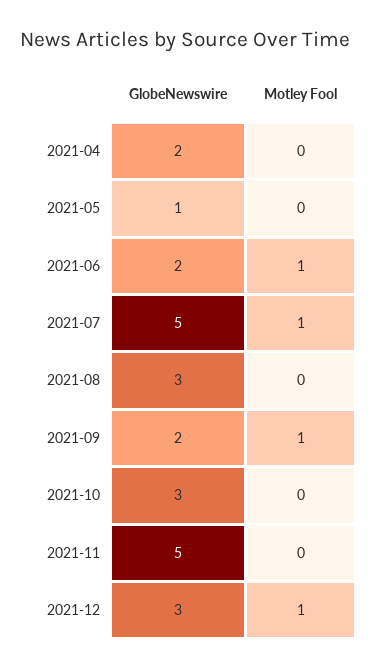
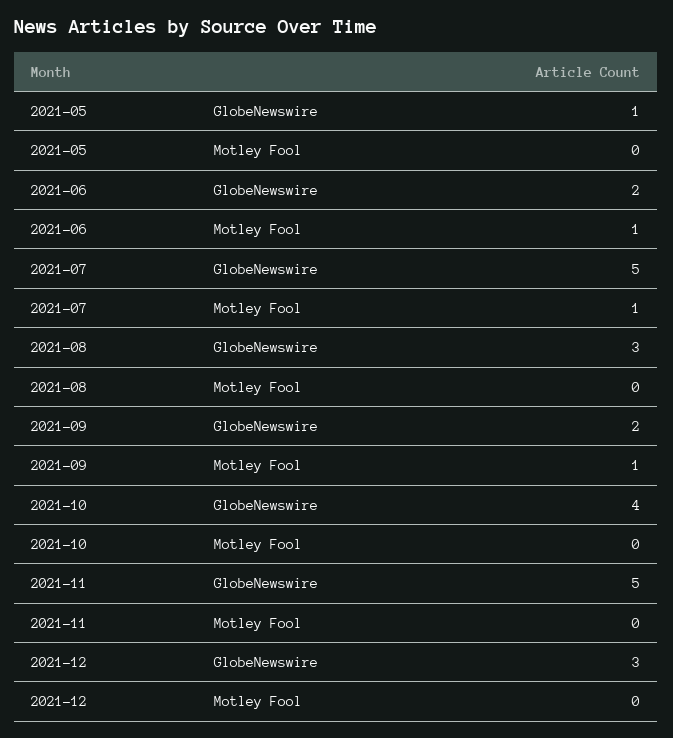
  {
    "GlobeNewswire": {
-     "2021-04": 2,
      "2021-05": 1,
      "2021-06": 2,
      "2021-07": 5,
      "2021-08": 3,
      "2021-09": 2,
-     "2021-10": 3,
+     "2021-10": 4,
      "2021-11": 5,
      "2021-12": 3
    },
    "Motley Fool": {
-     "2021-04": 0,
      "2021-05": 0,
      "2021-06": 1,
      "2021-07": 1,
      "2021-08": 0,
      "2021-09": 1,
      "2021-10": 0,
      "2021-11": 0,
-     "2021-12": 1
+     "2021-12": 0
    }
  }

